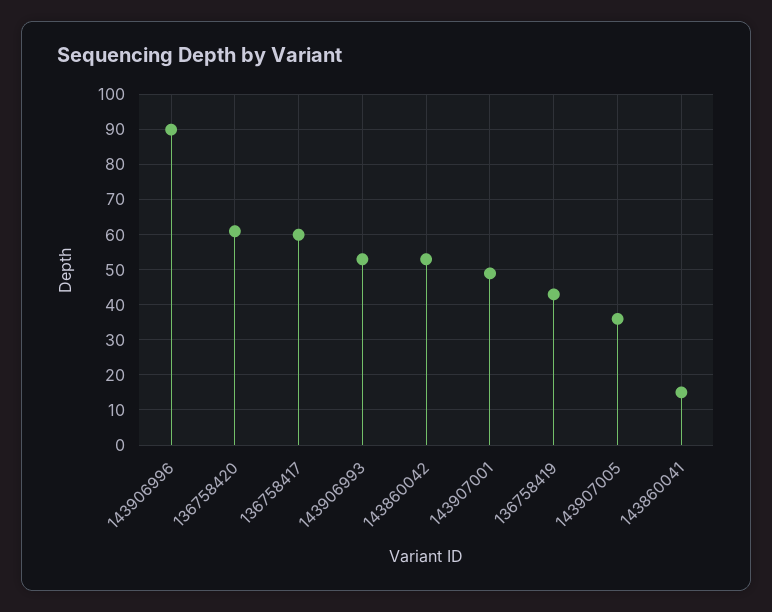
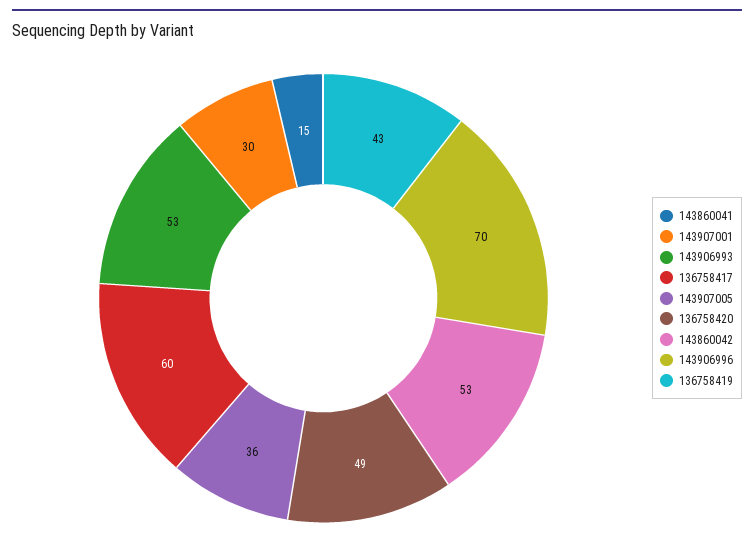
  {
-   "143906996": 90,
+   "143906996": 70,
-   "136758420": 60,
+   "136758420": 49,
    "136758417": 60,
    "143906993": 53,
    "143860042": 53,
-   "143907001": 50,
+   "143907001": 30,
    "136758419": 43,
    "143907005": 36,
    "143860041": 15
  }

